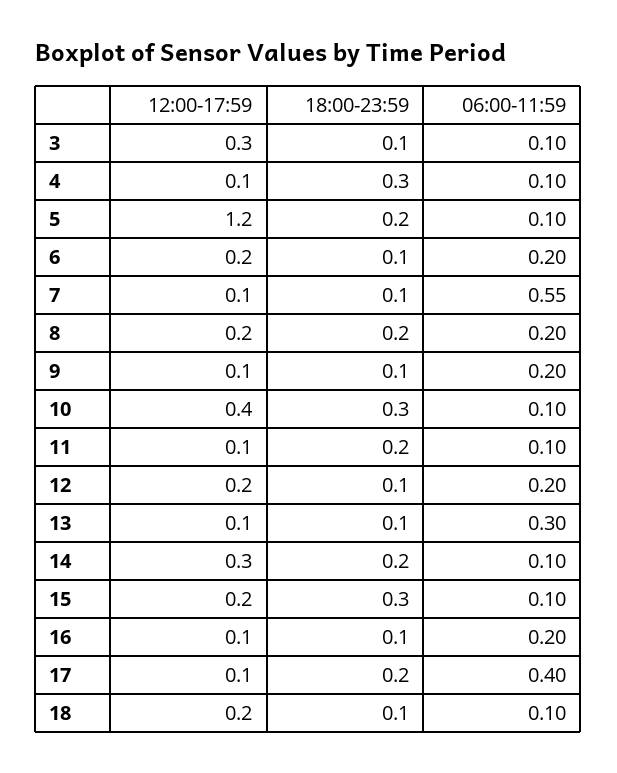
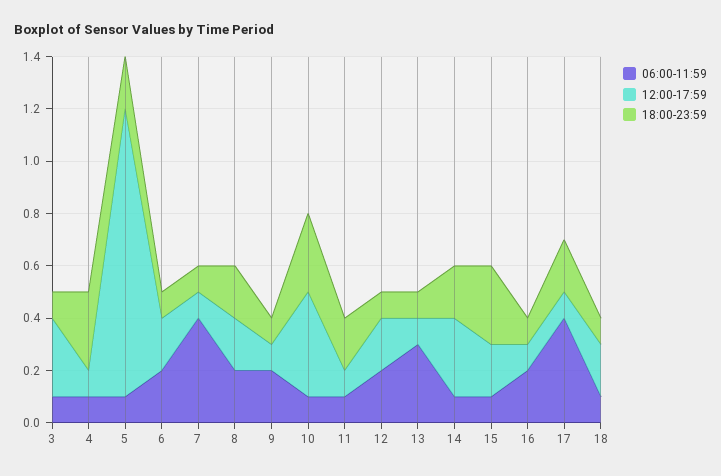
  {
    "12:00-17:59": {
      "3": 0.3,
      "4": 0.1,
-     "5": 1.2,
+     "5": 1.1,
      "6": 0.2,
      "7": 0.1,
      "8": 0.2,
      "9": 0.1,
      "10": 0.4,
      "11": 0.1,
      "12": 0.2,
      "13": 0.1,
      "14": 0.3,
      "15": 0.2,
      "16": 0.1,
      "17": 0.1,
      "18": 0.2
    },
    "18:00-23:59": {
      "3": 0.1,
      "4": 0.3,
      "5": 0.2,
      "6": 0.1,
      "7": 0.1,
      "8": 0.2,
      "9": 0.1,
      "10": 0.3,
      "11": 0.2,
      "12": 0.1,
      "13": 0.1,
      "14": 0.2,
      "15": 0.3,
      "16": 0.1,
      "17": 0.2,
      "18": 0.1
    },
    "06:00-11:59": {
      "3": 0.1,
      "4": 0.1,
      "5": 0.1,
      "6": 0.2,
-     "7": 0.55,
+     "7": 0.4,
      "8": 0.2,
      "9": 0.2,
      "10": 0.1,
      "11": 0.1,
      "12": 0.2,
      "13": 0.3,
      "14": 0.1,
      "15": 0.1,
      "16": 0.2,
      "17": 0.4,
      "18": 0.1
    }
  }

